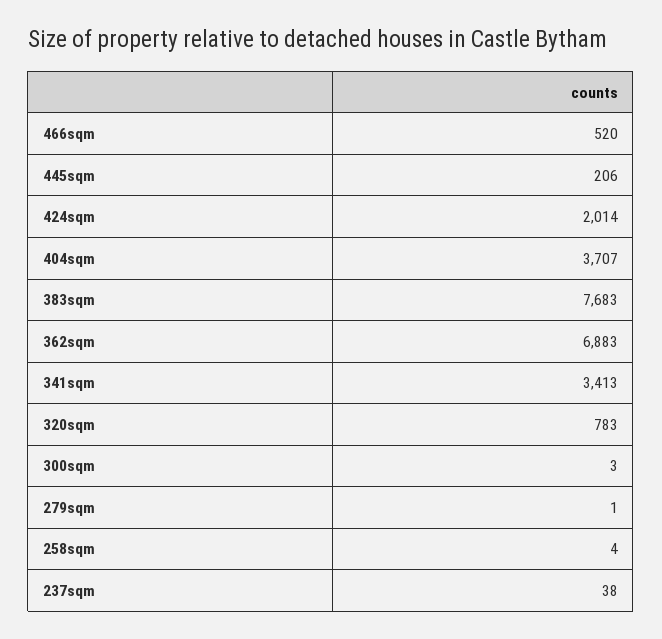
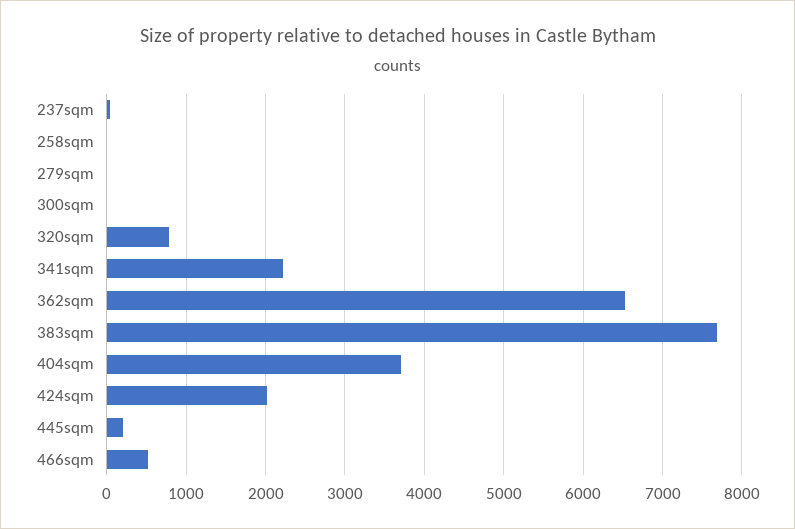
  {
    "466sqm": 520,
    "445sqm": 206,
    "424sqm": 2014,
    "404sqm": 3707,
    "383sqm": 7683,
-   "362sqm": 6883,
+   "362sqm": 6500,
-   "341sqm": 3413,
+   "341sqm": 2200,
    "320sqm": 783,
    "300sqm": 3,
    "279sqm": 1,
    "258sqm": 4,
    "237sqm": 38
  }

